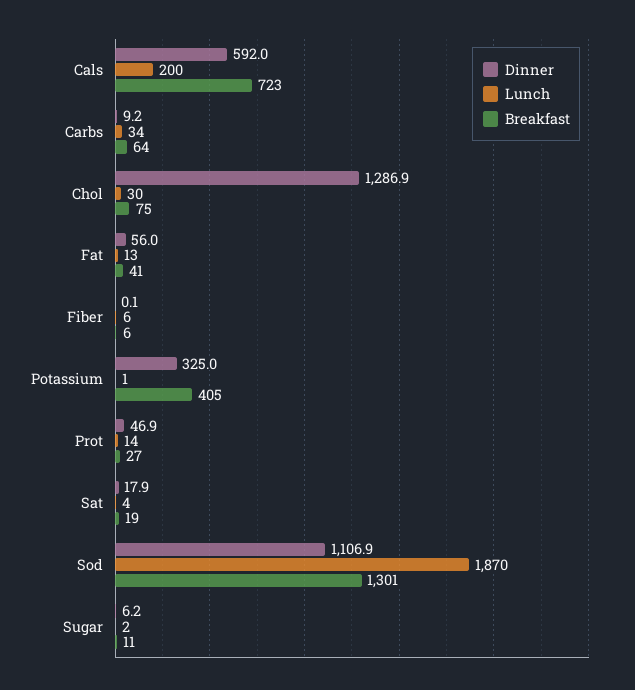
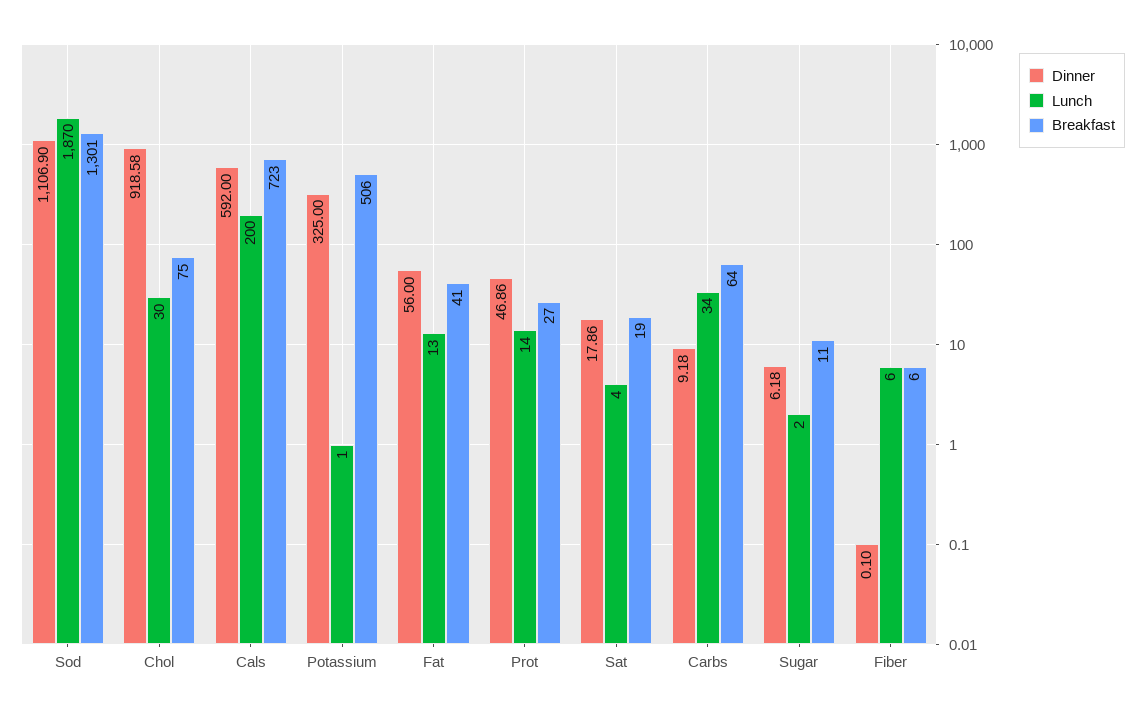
  {
    "Dinner": {
      "Cals": 592,
      "Carbs": 9.18,
-     "Chol": 1286.9,
+     "Chol": 918.58,
      "Fat": 56,
      "Fiber": 0.1,
      "Potassium": 325,
      "Prot": 46.86,
      "Sat": 17.86,
      "Sod": 1106.9,
      "Sugar": 6.18
    },
    "Lunch": {
      "Cals": 200,
      "Carbs": 34,
      "Chol": 30,
      "Fat": 13,
      "Fiber": 6,
      "Potassium": 1,
      "Prot": 14,
      "Sat": 4,
      "Sod": 1870,
      "Sugar": 2
    },
    "Breakfast": {
      "Cals": 723,
      "Carbs": 64,
      "Chol": 75,
      "Fat": 41,
      "Fiber": 6,
-     "Potassium": 405,
+     "Potassium": 506,
      "Prot": 27,
      "Sat": 19,
      "Sod": 1301,
      "Sugar": 11
    }
  }

